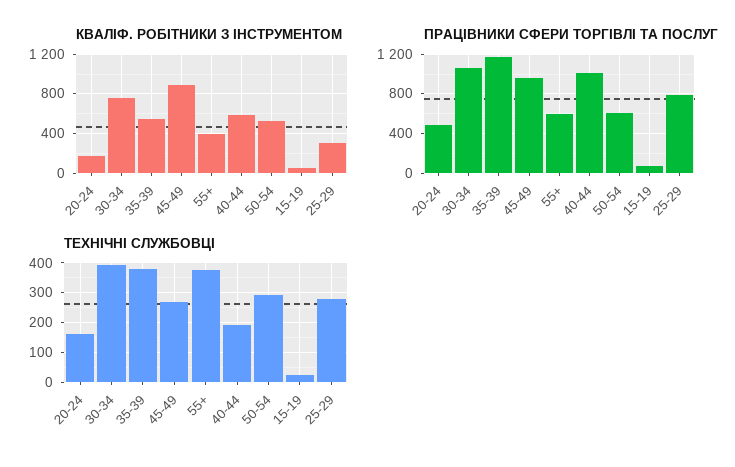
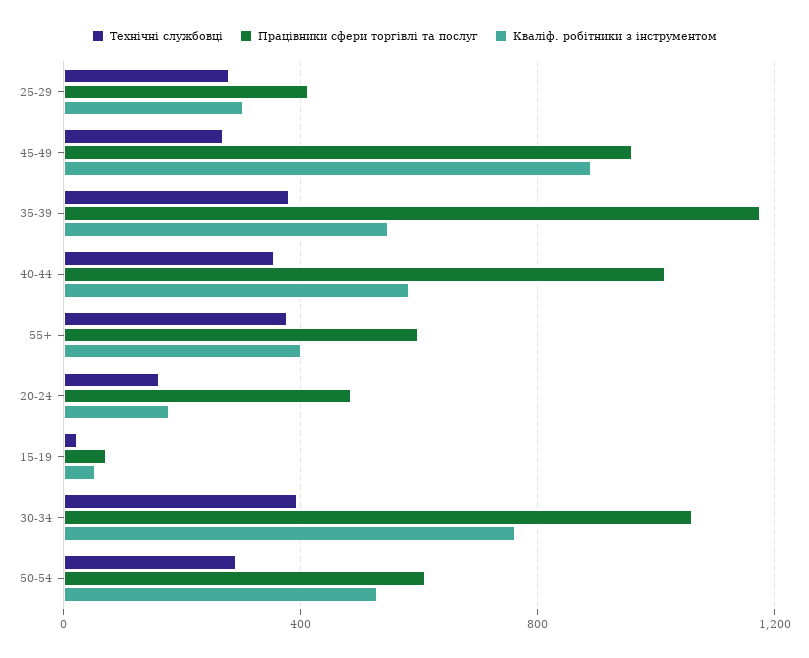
  {
    "КВАЛІФ. РОБІТНИКИ З ІНСТРУМЕНТОМ": {
      "20-24": 200,
      "30-34": 750,
      "35-39": 550,
      "45-49": 900,
      "55+": 400,
      "40-44": 600,
      "50-54": 550,
      "15-19": 50,
      "25-29": 300
    },
    "ПРАЦІВНИКИ СФЕРИ ТОРГІВЛІ ТА ПОСЛУГ": {
      "20-24": 500,
      "30-34": 1050,
      "35-39": 1200,
      "45-49": 950,
      "55+": 600,
      "40-44": 1000,
      "50-54": 600,
      "15-19": 50,
-     "25-29": 800
+     "25-29": 400
    },
    "ТЕХНІЧНІ СЛУЖБОВЦІ": {
      "20-24": 150,
      "30-34": 400,
      "35-39": 375,
      "45-49": 275,
      "55+": 375,
-     "40-44": 200,
+     "40-44": 350,
      "50-54": 300,
      "15-19": 25,
      "25-29": 275
    }
  }

